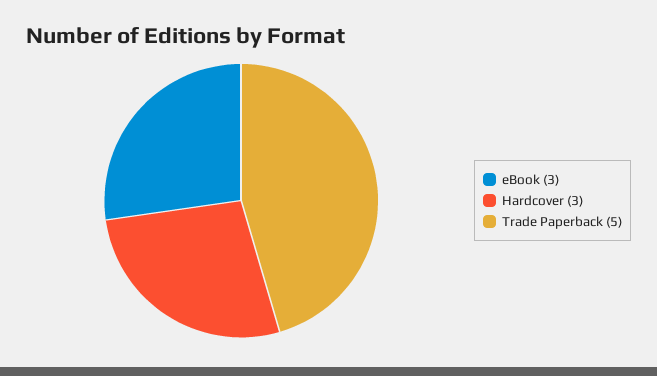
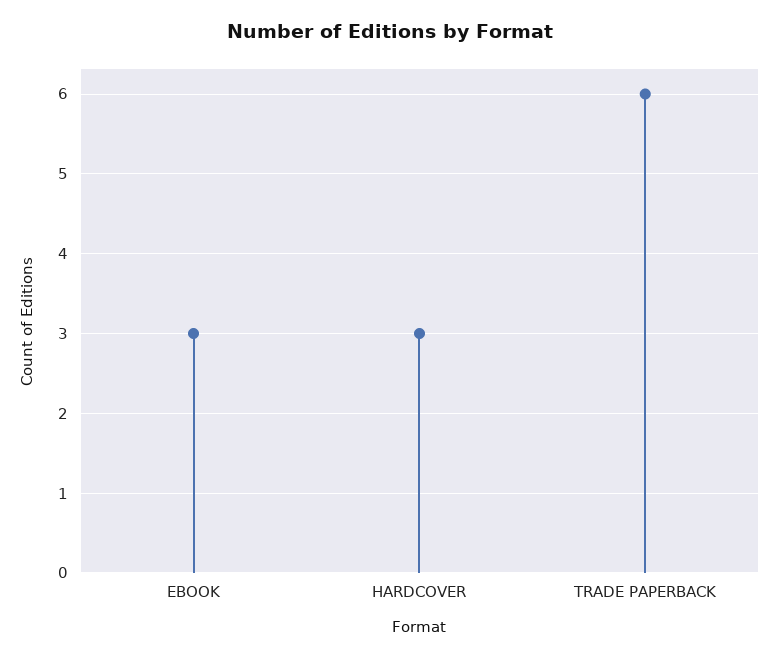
  {
    "eBook": 3,
    "Hardcover": 3,
-   "Trade Paperback": 5
+   "Trade Paperback": 6
  }

